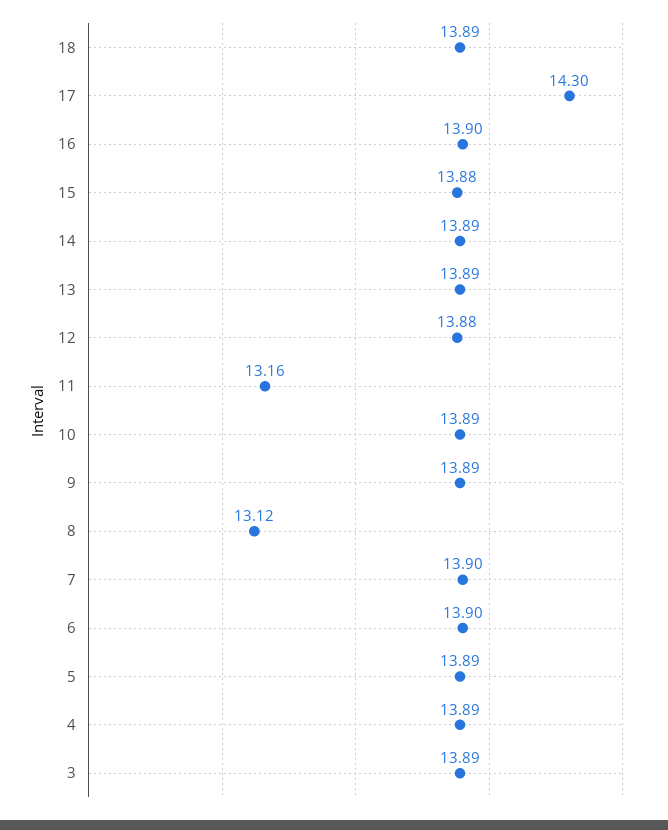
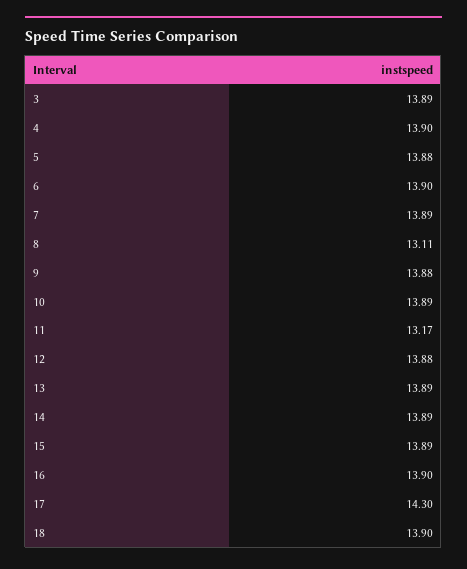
  {
-   "18": 13.89,
+   "18": 13.9,
    "17": 14.3,
    "16": 13.9,
-   "15": 13.88,
+   "15": 13.89,
    "14": 13.89,
    "13": 13.89,
    "12": 13.88,
-   "11": 13.16,
+   "11": 13.17,
    "10": 13.89,
-   "9": 13.89,
+   "9": 13.88,
-   "8": 13.12,
+   "8": 13.11,
-   "7": 13.9,
+   "7": 13.89,
    "6": 13.9,
-   "5": 13.89,
+   "5": 13.88,
-   "4": 13.89,
+   "4": 13.9,
    "3": 13.89
  }

